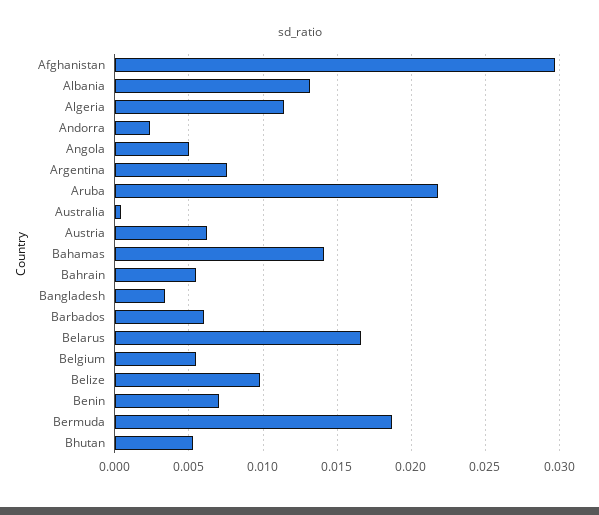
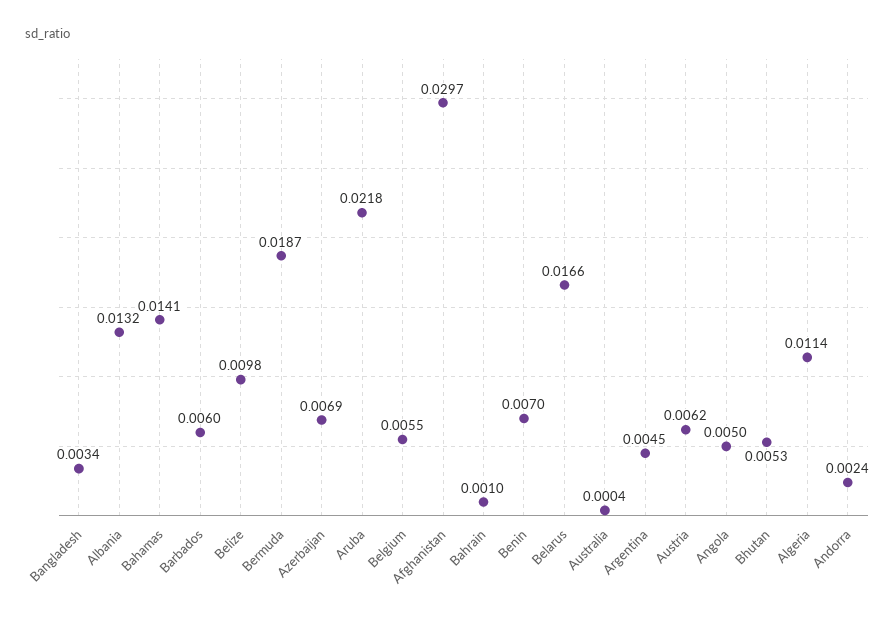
  {
    "Afghanistan": 0.0297,
    "Albania": 0.0132,
    "Algeria": 0.0114,
    "Andorra": 0.0024,
    "Angola": 0.005,
-   "Argentina": 0.0075,
+   "Argentina": 0.0045,
    "Aruba": 0.0218,
    "Australia": 0.0004,
    "Austria": 0.0062,
    "Bahamas": 0.0141,
-   "Bahrain": 0.0055,
+   "Bahrain": 0.001,
    "Bangladesh": 0.0034,
    "Barbados": 0.006,
    "Belarus": 0.0166,
    "Belgium": 0.0055,
    "Belize": 0.0098,
    "Benin": 0.007,
    "Bermuda": 0.0187,
-   "Bhutan": 0.0053
+   "Bhutan": 0.0053,
+   "Azerbaijan": 0.0069
  }

